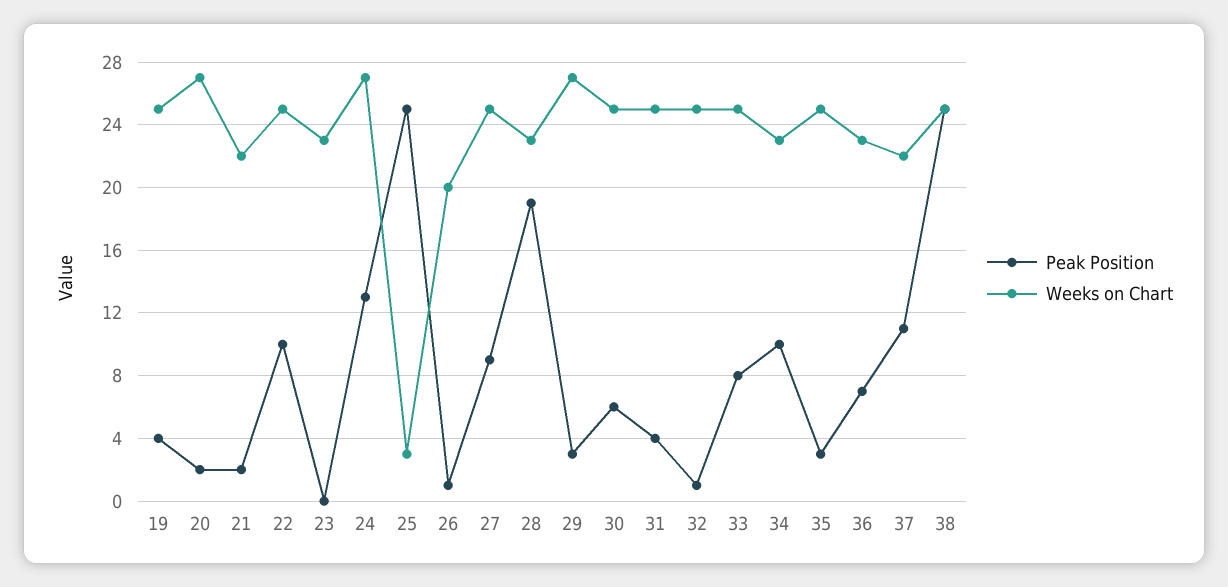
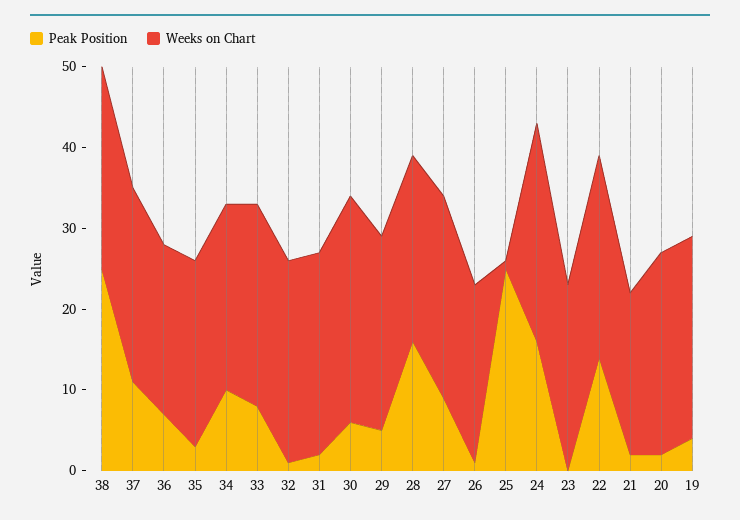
  {
    "Peak Position": {
      "19": 4,
      "20": 2,
      "21": 2,
-     "22": 10,
+     "22": 14,
      "23": 0,
-     "24": 13,
+     "24": 16,
      "25": 25,
      "26": 1,
      "27": 9,
-     "28": 19,
+     "28": 16,
-     "29": 3,
+     "29": 5,
      "30": 6,
-     "31": 4,
+     "31": 2,
      "32": 1,
      "33": 8,
      "34": 10,
      "35": 3,
      "36": 7,
      "37": 11,
      "38": 25
    },
    "Weeks on Chart": {
      "19": 25,
-     "20": 27,
+     "20": 25,
-     "21": 22,
+     "21": 20,
      "22": 25,
      "23": 23,
      "24": 27,
-     "25": 3,
+     "25": 1,
-     "26": 20,
+     "26": 22,
      "27": 25,
      "28": 23,
-     "29": 27,
+     "29": 24,
-     "30": 25,
+     "30": 28,
      "31": 25,
      "32": 25,
      "33": 25,
      "34": 23,
-     "35": 25,
+     "35": 23,
-     "36": 23,
+     "36": 21,
-     "37": 22,
+     "37": 24,
      "38": 25
    }
  }

